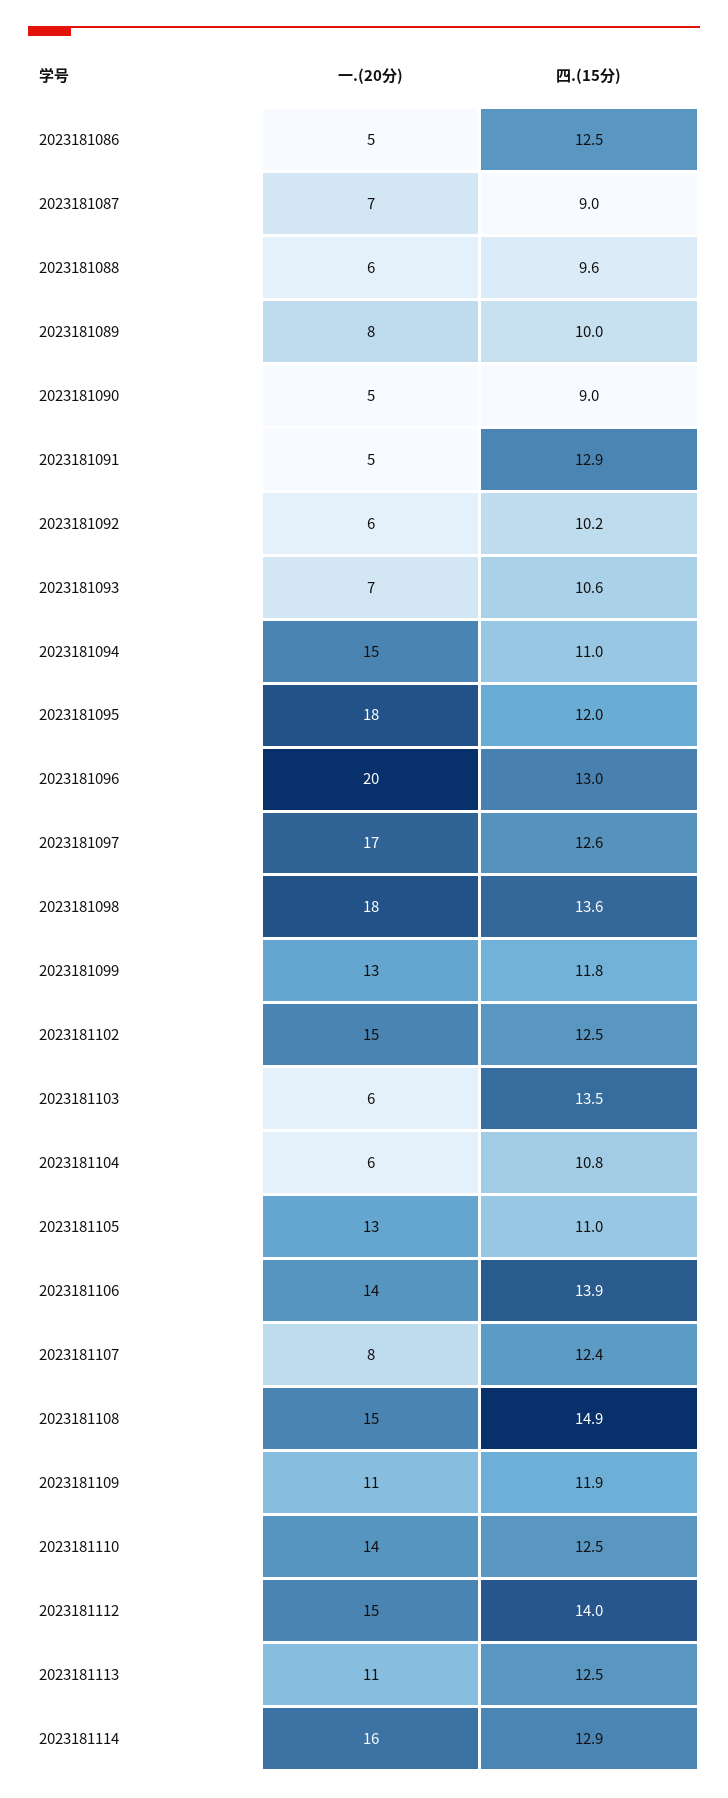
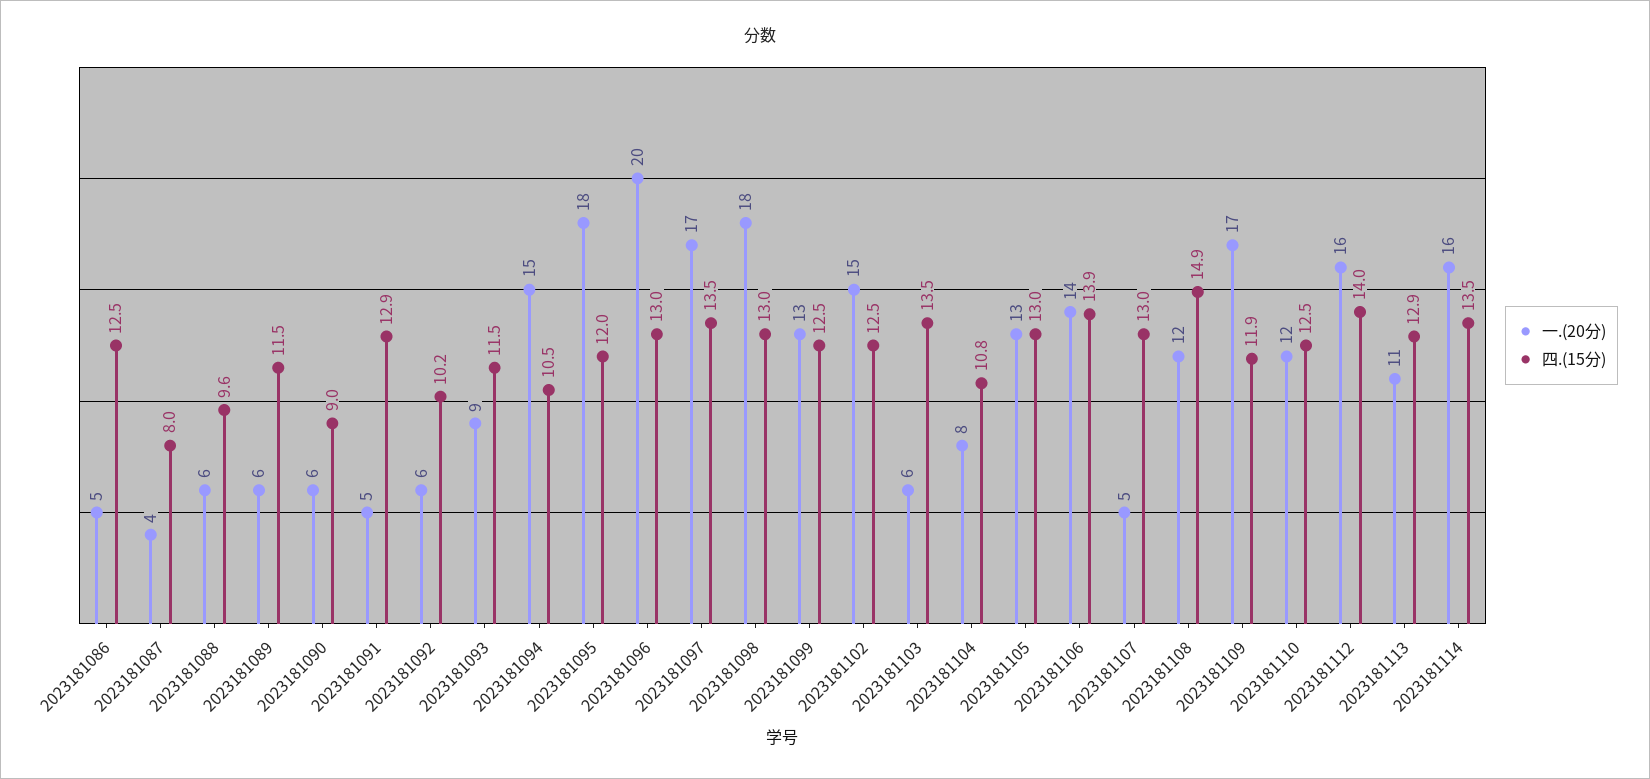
  {
    "一.(20分)": {
      "2023181086": 5,
-     "2023181087": 7,
+     "2023181087": 4,
      "2023181088": 6,
-     "2023181089": 8,
+     "2023181089": 6,
-     "2023181090": 5,
+     "2023181090": 6,
      "2023181091": 5,
      "2023181092": 6,
-     "2023181093": 7,
+     "2023181093": 9,
      "2023181094": 15,
      "2023181095": 18,
      "2023181096": 20,
      "2023181097": 17,
      "2023181098": 18,
      "2023181099": 13,
      "2023181102": 15,
      "2023181103": 6,
-     "2023181104": 6,
+     "2023181104": 8,
      "2023181105": 13,
      "2023181106": 14,
-     "2023181107": 8,
+     "2023181107": 5,
-     "2023181108": 15,
+     "2023181108": 12,
-     "2023181109": 11,
+     "2023181109": 17,
-     "2023181110": 14,
+     "2023181110": 12,
-     "2023181112": 15,
+     "2023181112": 16,
      "2023181113": 11,
      "2023181114": 16
    },
    "四.(15分)": {
      "2023181086": 12.5,
-     "2023181087": 9,
+     "2023181087": 8,
      "2023181088": 9.6,
-     "2023181089": 10,
+     "2023181089": 11.5,
      "2023181090": 9,
      "2023181091": 12.9,
      "2023181092": 10.2,
-     "2023181093": 10.6,
+     "2023181093": 11.5,
-     "2023181094": 11,
+     "2023181094": 10.5,
      "2023181095": 12,
      "2023181096": 13,
-     "2023181097": 12.6,
+     "2023181097": 13.5,
-     "2023181098": 13.6,
+     "2023181098": 13,
-     "2023181099": 11.8,
+     "2023181099": 12.5,
      "2023181102": 12.5,
      "2023181103": 13.5,
      "2023181104": 10.8,
-     "2023181105": 11,
+     "2023181105": 13,
      "2023181106": 13.9,
-     "2023181107": 12.4,
+     "2023181107": 13,
      "2023181108": 14.9,
      "2023181109": 11.9,
      "2023181110": 12.5,
      "2023181112": 14,
-     "2023181113": 12.5,
+     "2023181113": 12.9,
-     "2023181114": 12.9
+     "2023181114": 13.5
    }
  }

